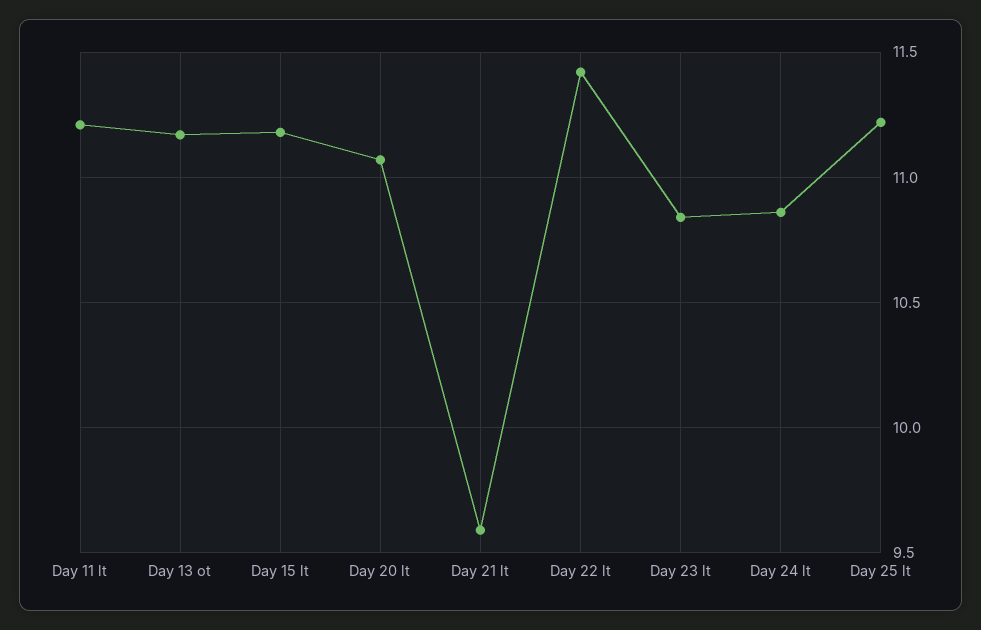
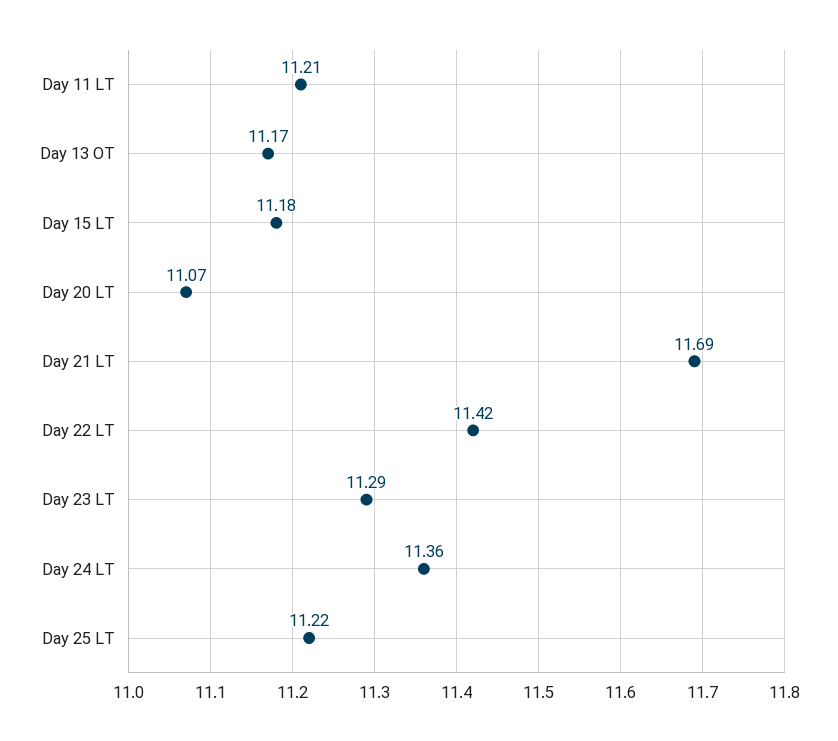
  {
    "Day 11 lt": 11.21,
    "Day 13 ot": 11.17,
    "Day 15 lt": 11.18,
    "Day 20 lt": 11.07,
-   "Day 21 lt": 9.6,
+   "Day 21 lt": 11.69,
    "Day 22 lt": 11.42,
-   "Day 23 lt": 10.85,
+   "Day 23 lt": 11.29,
-   "Day 24 lt": 10.85,
+   "Day 24 lt": 11.36,
    "Day 25 lt": 11.22
  }

